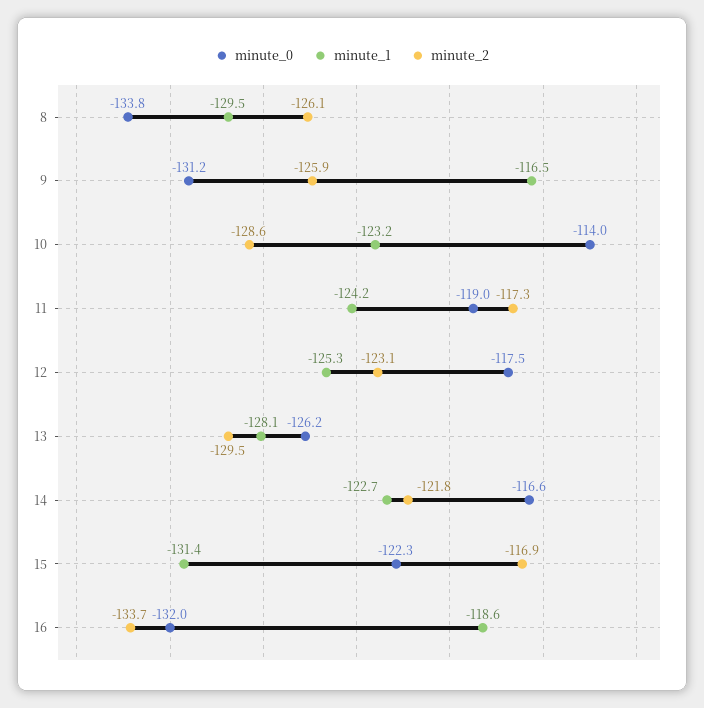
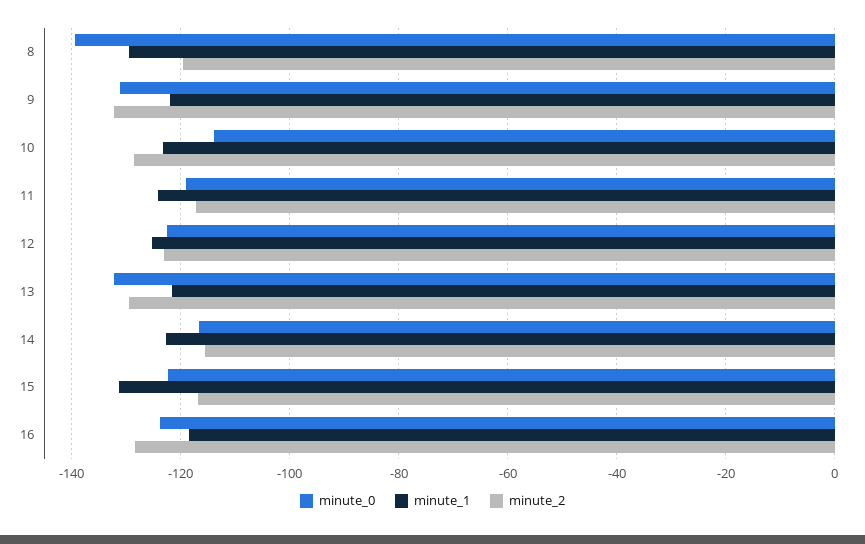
  {
    "minute_0": {
-     "8": -133.8,
+     "8": -140,
      "9": -131.2,
      "10": -114,
      "11": -119,
-     "12": -117.5,
+     "12": -122,
-     "13": -126.2,
+     "13": -132,
      "14": -116.6,
      "15": -122.3,
-     "16": -132
+     "16": -124
    },
    "minute_1": {
      "8": -129.5,
-     "9": -116.5,
+     "9": -122,
      "10": -123.2,
      "11": -124.2,
      "12": -125.3,
-     "13": -128.1,
+     "13": -122,
      "14": -122.7,
      "15": -131.4,
      "16": -118.6
    },
    "minute_2": {
-     "8": -126.1,
+     "8": -120,
-     "9": -125.9,
+     "9": -132,
      "10": -128.6,
      "11": -117.3,
      "12": -123.1,
      "13": -129.5,
-     "14": -121.8,
+     "14": -116,
      "15": -116.9,
-     "16": -133.7
+     "16": -128
    }
  }

